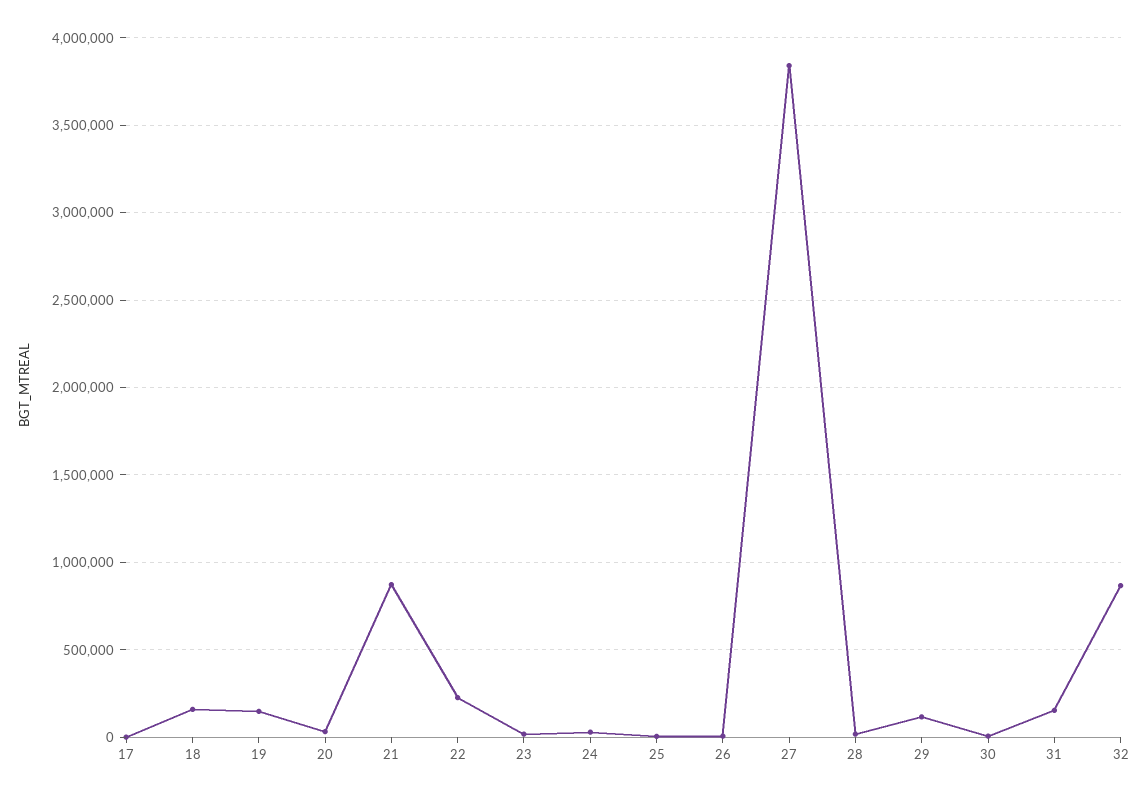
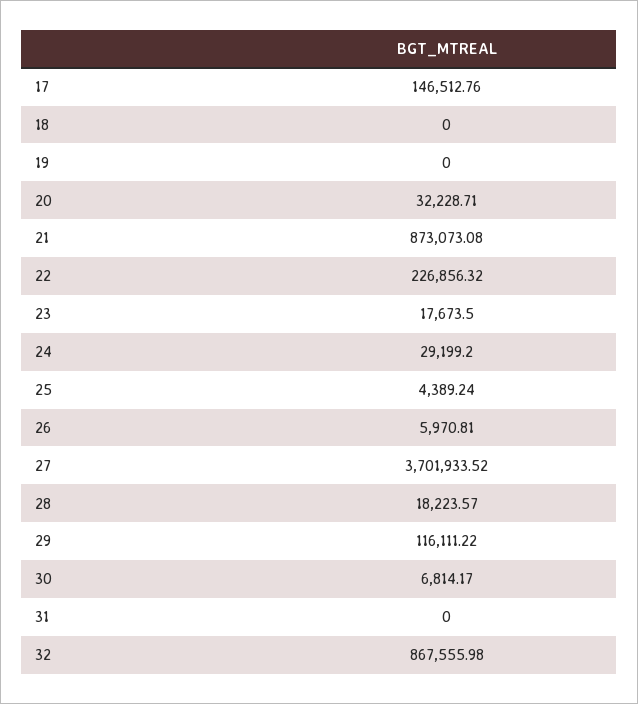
  {
-   "17": 0,
+   "17": 146512.76,
-   "18": 150000,
+   "18": 0,
-   "19": 150000,
+   "19": 0,
    "20": 32228.71,
    "21": 873073.08,
    "22": 226856.32,
    "23": 17673.5,
    "24": 29199.2,
    "25": 4389.24,
    "26": 5970.81,
-   "27": 3850000,
+   "27": 3701933.52,
    "28": 18223.57,
    "29": 116111.22,
    "30": 6814.17,
-   "31": 150000,
+   "31": 0,
    "32": 867555.98
  }

